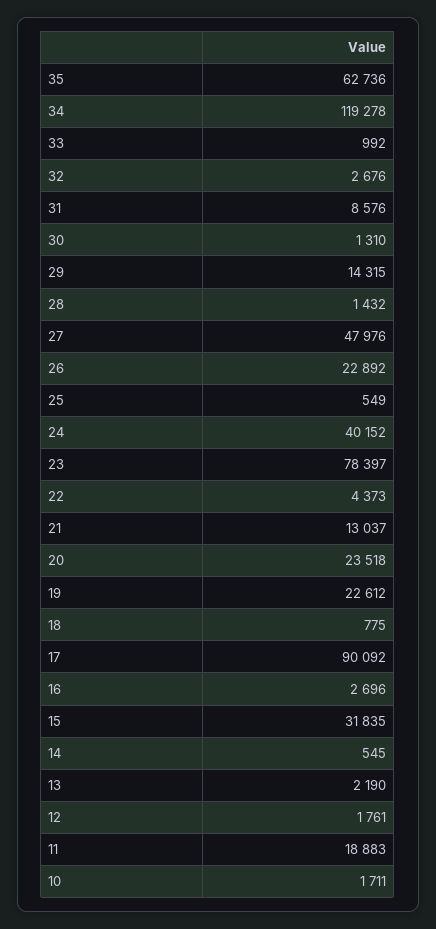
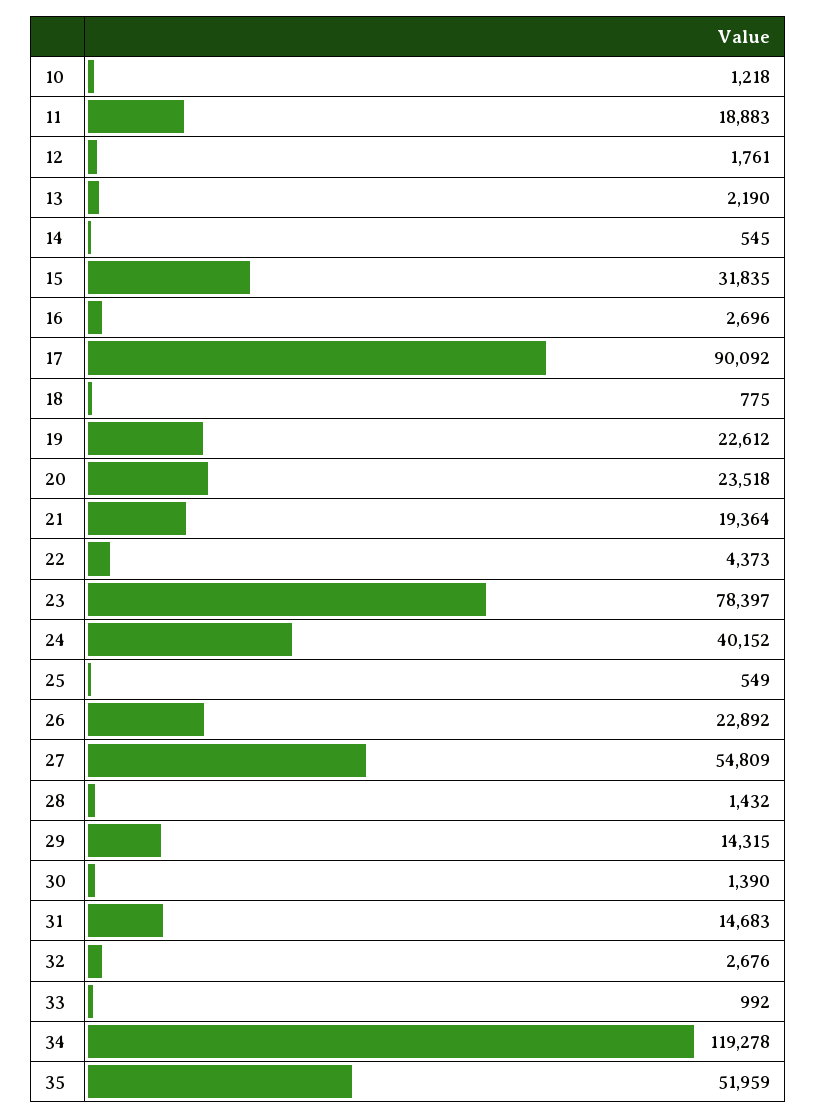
  {
-   "35": 62736,
+   "35": 51959,
    "34": 119278,
    "33": 992,
    "32": 2676,
-   "31": 8576,
+   "31": 14683,
-   "30": 1310,
+   "30": 1390,
    "29": 14315,
    "28": 1432,
-   "27": 47976,
+   "27": 54809,
    "26": 22892,
    "25": 549,
    "24": 40152,
    "23": 78397,
    "22": 4373,
-   "21": 13037,
+   "21": 19364,
    "20": 23518,
    "19": 22612,
    "18": 775,
    "17": 90092,
    "16": 2696,
    "15": 31835,
    "14": 545,
    "13": 2190,
    "12": 1761,
    "11": 18883,
-   "10": 1711
+   "10": 1218
  }

